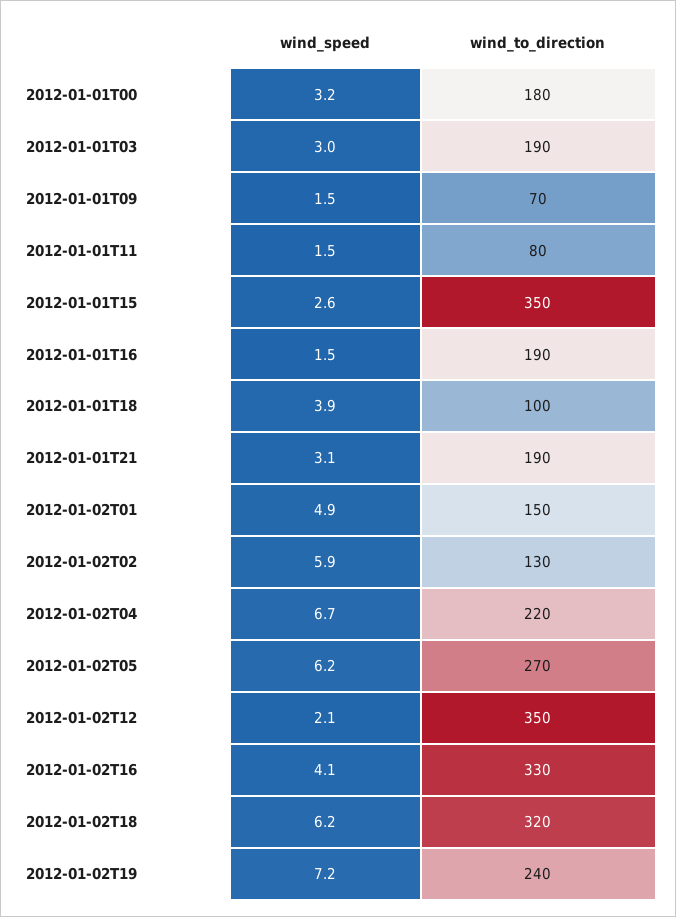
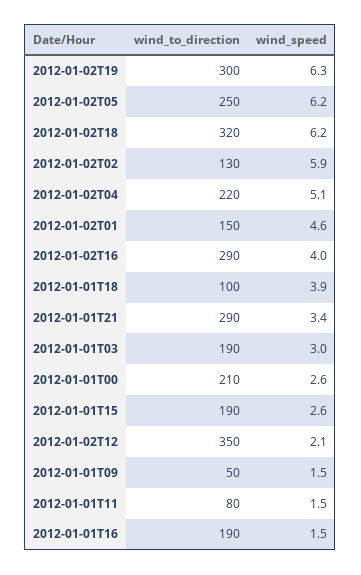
  {
    "wind_speed": {
-     "2012-01-01T00": 3.2,
+     "2012-01-01T00": 2.6,
      "2012-01-01T03": 3,
      "2012-01-01T09": 1.5,
      "2012-01-01T11": 1.5,
      "2012-01-01T15": 2.6,
      "2012-01-01T16": 1.5,
      "2012-01-01T18": 3.9,
-     "2012-01-01T21": 3.1,
+     "2012-01-01T21": 3.4,
-     "2012-01-02T01": 4.9,
+     "2012-01-02T01": 4.6,
      "2012-01-02T02": 5.9,
-     "2012-01-02T04": 6.7,
+     "2012-01-02T04": 5.1,
      "2012-01-02T05": 6.2,
      "2012-01-02T12": 2.1,
-     "2012-01-02T16": 4.1,
+     "2012-01-02T16": 4,
      "2012-01-02T18": 6.2,
-     "2012-01-02T19": 7.2
+     "2012-01-02T19": 6.3
    },
    "wind_to_direction": {
-     "2012-01-01T00": 180,
+     "2012-01-01T00": 210,
      "2012-01-01T03": 190,
-     "2012-01-01T09": 70,
+     "2012-01-01T09": 50,
      "2012-01-01T11": 80,
-     "2012-01-01T15": 350,
+     "2012-01-01T15": 190,
      "2012-01-01T16": 190,
      "2012-01-01T18": 100,
-     "2012-01-01T21": 190,
+     "2012-01-01T21": 290,
      "2012-01-02T01": 150,
      "2012-01-02T02": 130,
      "2012-01-02T04": 220,
-     "2012-01-02T05": 270,
+     "2012-01-02T05": 250,
      "2012-01-02T12": 350,
-     "2012-01-02T16": 330,
+     "2012-01-02T16": 290,
      "2012-01-02T18": 320,
-     "2012-01-02T19": 240
+     "2012-01-02T19": 300
    }
  }

